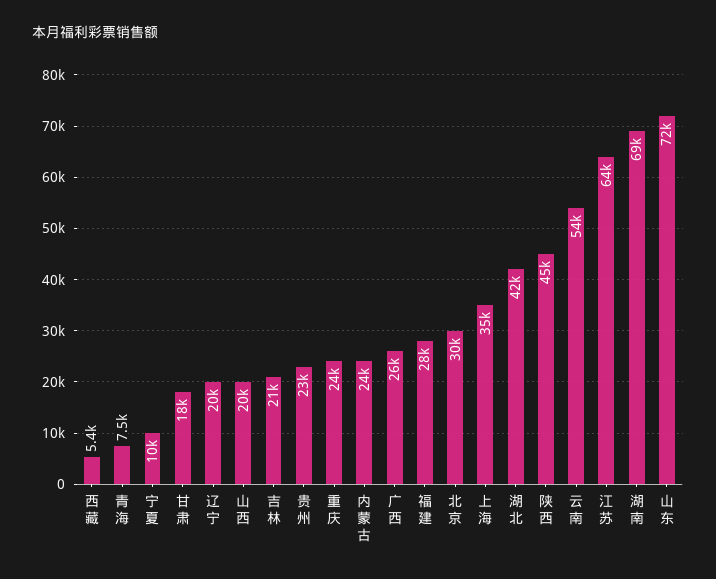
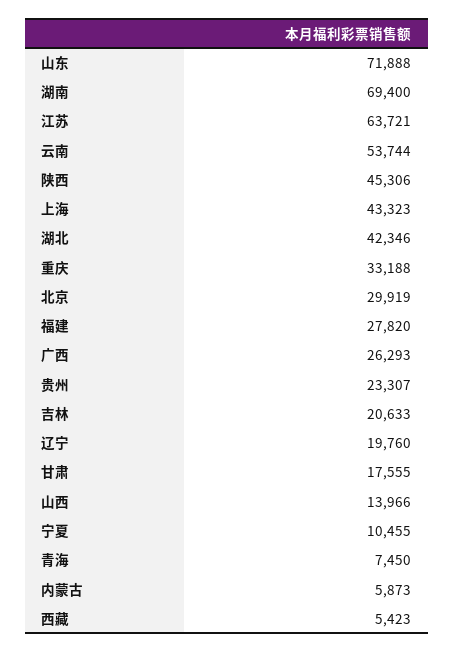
  {
    "西藏": 5423,
    "青海": 7450,
    "宁夏": 10455,
    "甘肃": 17555,
    "辽宁": 19760,
-   "山西": 20000,
+   "山西": 13966,
    "吉林": 20633,
    "贵州": 23307,
-   "重庆": 24000,
+   "重庆": 33188,
-   "内蒙古": 24000,
+   "内蒙古": 5873,
    "广西": 26293,
    "福建": 27820,
    "北京": 29919,
-   "上海": 35000,
+   "上海": 43323,
    "湖北": 42346,
    "陕西": 45306,
    "云南": 53744,
    "江苏": 63721,
    "湖南": 69400,
    "山东": 71888
  }

